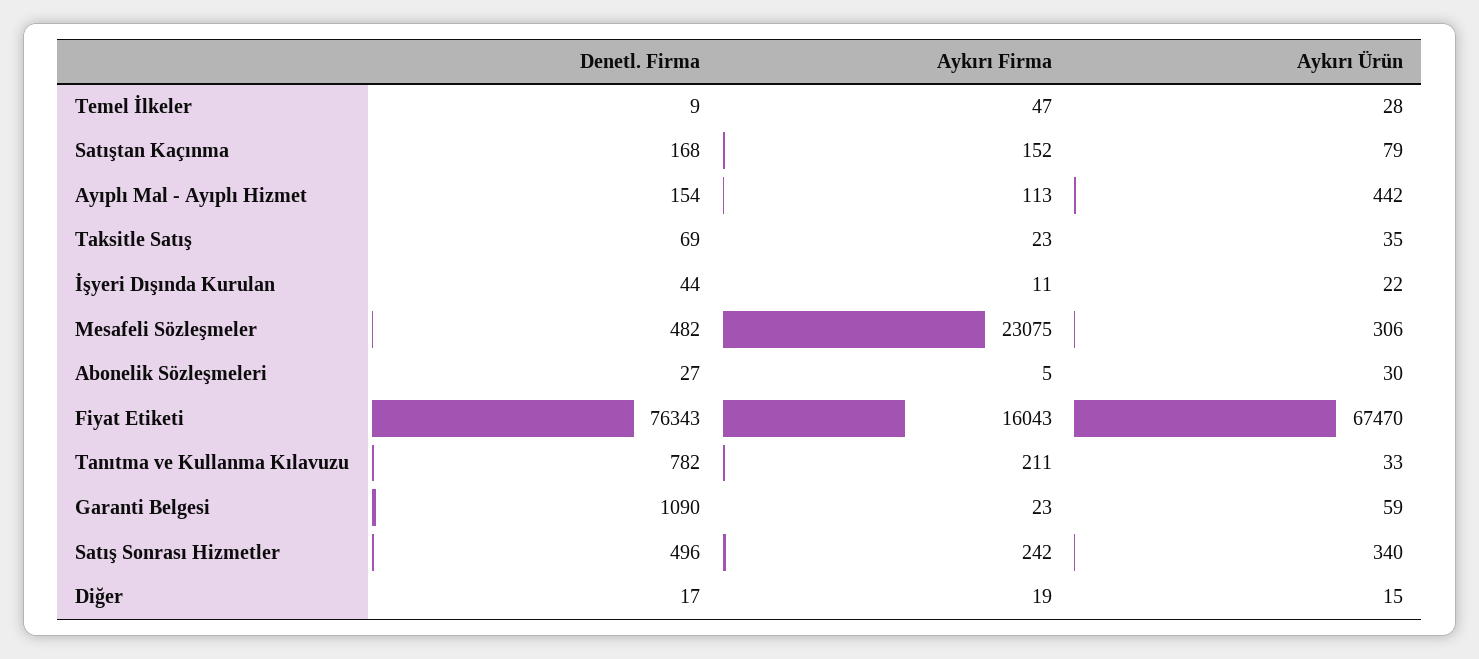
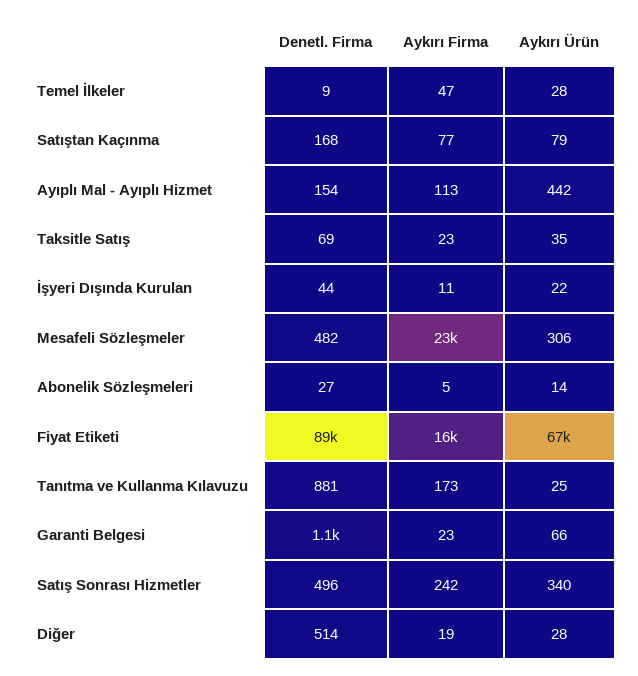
  {
    "Denetl. Firma": {
      "Temel İlkeler": 9,
      "Satıştan Kaçınma": 168,
      "Ayıplı Mal - Ayıplı Hizmet": 154,
      "Taksitle Satış": 69,
      "İşyeri Dışında Kurulan": 44,
      "Mesafeli Sözleşmeler": 482,
      "Abonelik Sözleşmeleri": 27,
-     "Fiyat Etiketi": 76343,
+     "Fiyat Etiketi": 89000,
-     "Tanıtma ve Kullanma Kılavuzu": 782,
+     "Tanıtma ve Kullanma Kılavuzu": 881,
      "Garanti Belgesi": 1090,
      "Satış Sonrası Hizmetler": 496,
-     "Diğer": 17
+     "Diğer": 514
    },
    "Aykırı Firma": {
      "Temel İlkeler": 47,
-     "Satıştan Kaçınma": 152,
+     "Satıştan Kaçınma": 77,
      "Ayıplı Mal - Ayıplı Hizmet": 113,
      "Taksitle Satış": 23,
      "İşyeri Dışında Kurulan": 11,
      "Mesafeli Sözleşmeler": 23075,
      "Abonelik Sözleşmeleri": 5,
      "Fiyat Etiketi": 16043,
-     "Tanıtma ve Kullanma Kılavuzu": 211,
+     "Tanıtma ve Kullanma Kılavuzu": 173,
      "Garanti Belgesi": 23,
      "Satış Sonrası Hizmetler": 242,
      "Diğer": 19
    },
    "Aykırı Ürün": {
      "Temel İlkeler": 28,
      "Satıştan Kaçınma": 79,
      "Ayıplı Mal - Ayıplı Hizmet": 442,
      "Taksitle Satış": 35,
      "İşyeri Dışında Kurulan": 22,
      "Mesafeli Sözleşmeler": 306,
-     "Abonelik Sözleşmeleri": 30,
+     "Abonelik Sözleşmeleri": 14,
      "Fiyat Etiketi": 67470,
-     "Tanıtma ve Kullanma Kılavuzu": 33,
+     "Tanıtma ve Kullanma Kılavuzu": 25,
-     "Garanti Belgesi": 59,
+     "Garanti Belgesi": 66,
      "Satış Sonrası Hizmetler": 340,
-     "Diğer": 15
+     "Diğer": 28
    }
  }

